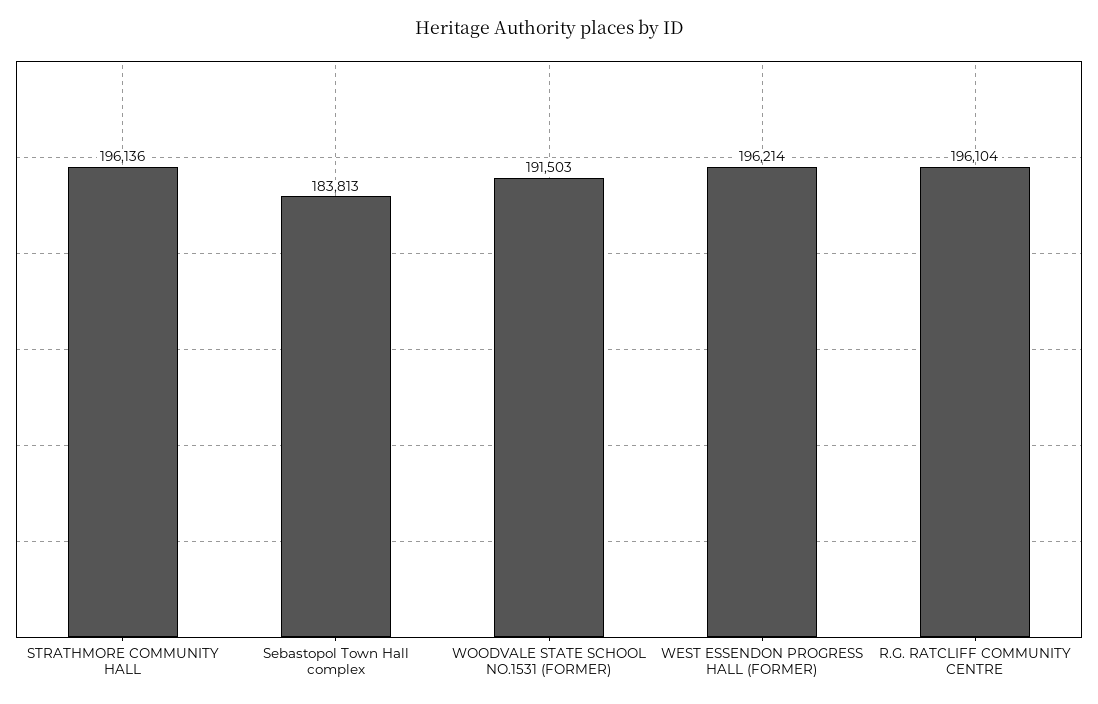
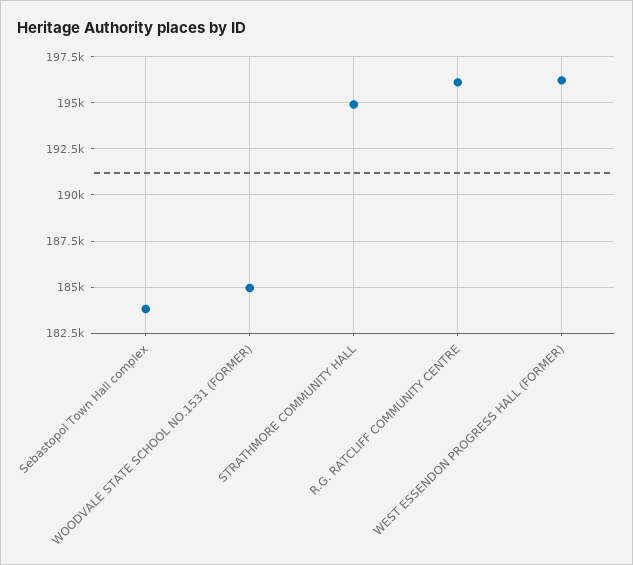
  {
-   "STRATHMORE COMMUNITY HALL": 196136,
+   "STRATHMORE COMMUNITY HALL": 195000,
    "Sebastopol Town Hall complex": 183813,
-   "WOODVALE STATE SCHOOL NO.1531 (FORMER)": 191503,
+   "WOODVALE STATE SCHOOL NO.1531 (FORMER)": 185000,
    "WEST ESSENDON PROGRESS HALL (FORMER)": 196214,
    "R.G. RATCLIFF COMMUNITY CENTRE": 196104
  }

